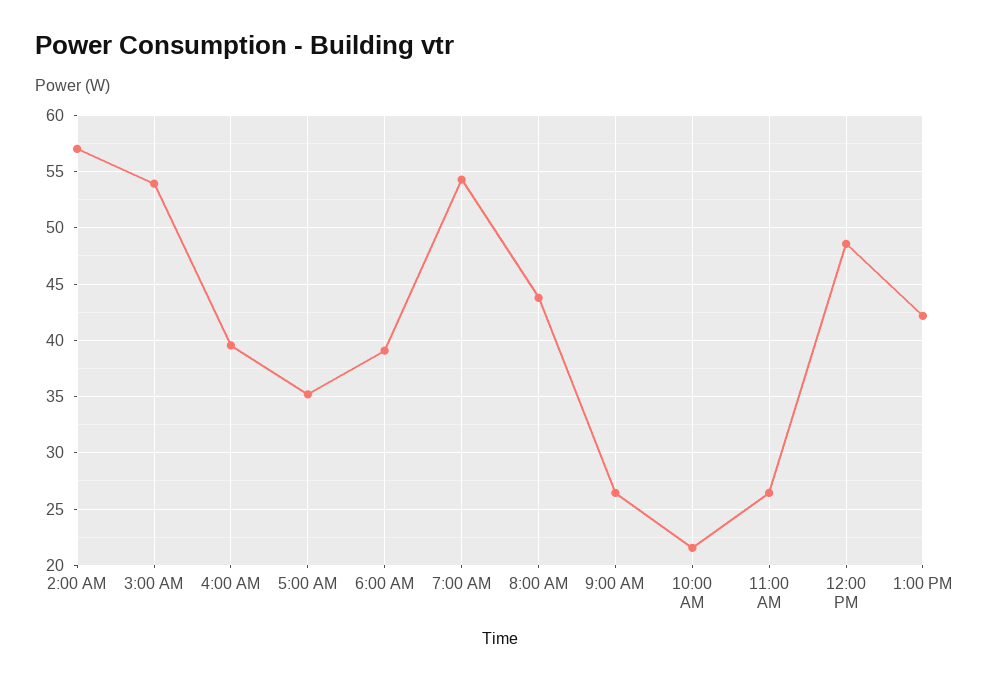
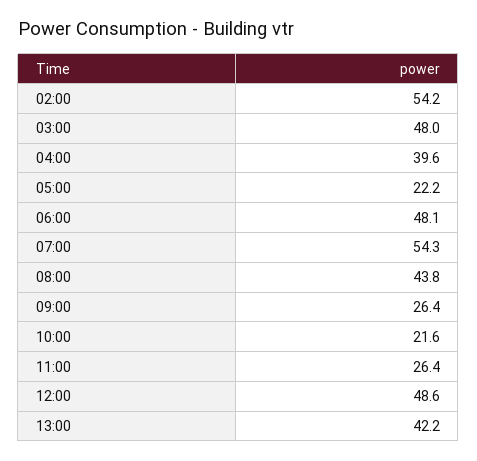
  {
-   "2:00 AM": 57,
+   "2:00 AM": 54.2,
-   "3:00 AM": 54,
+   "3:00 AM": 48,
    "4:00 AM": 39.6,
-   "5:00 AM": 35,
+   "5:00 AM": 22.2,
-   "6:00 AM": 39,
+   "6:00 AM": 48.1,
    "7:00 AM": 54.3,
    "8:00 AM": 43.8,
    "9:00 AM": 26.4,
    "10:00 AM": 21.6,
    "11:00 AM": 26.4,
    "12:00 PM": 48.6,
    "1:00 PM": 42.2
  }

